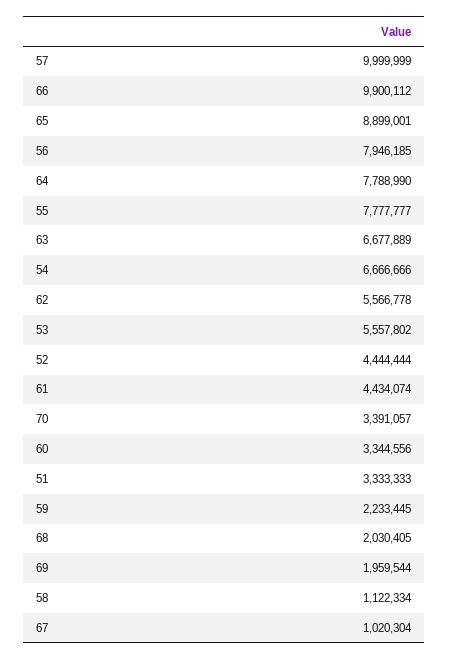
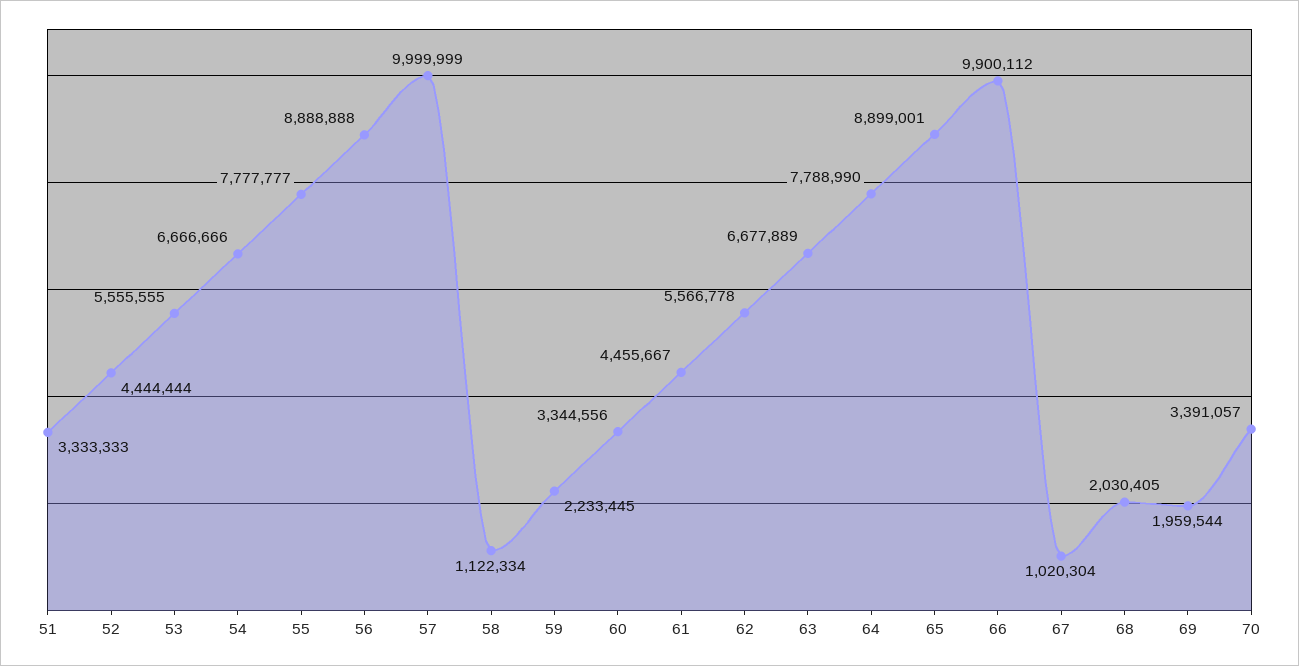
  {
    "57": 9999999,
    "66": 9900112,
    "65": 8899001,
-   "56": 7946185,
+   "56": 8888888,
    "64": 7788990,
    "55": 7777777,
    "63": 6677889,
    "54": 6666666,
    "62": 5566778,
-   "53": 5557802,
+   "53": 5555555,
    "52": 4444444,
-   "61": 4434074,
+   "61": 4455667,
    "70": 3391057,
    "60": 3344556,
    "51": 3333333,
    "59": 2233445,
    "68": 2030405,
    "69": 1959544,
    "58": 1122334,
    "67": 1020304
  }

